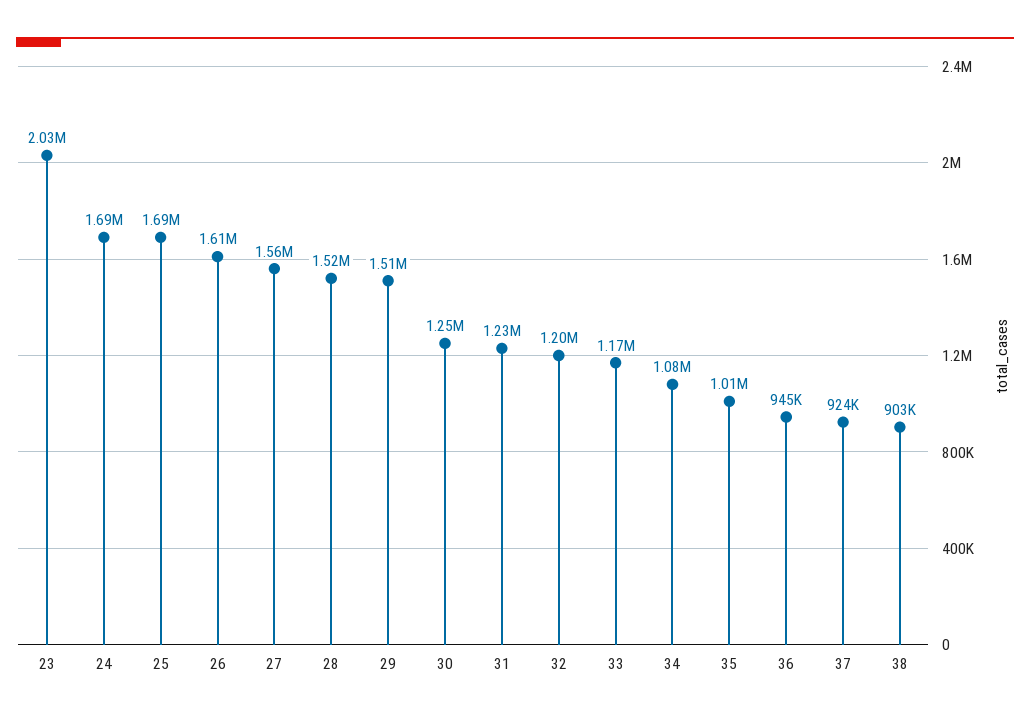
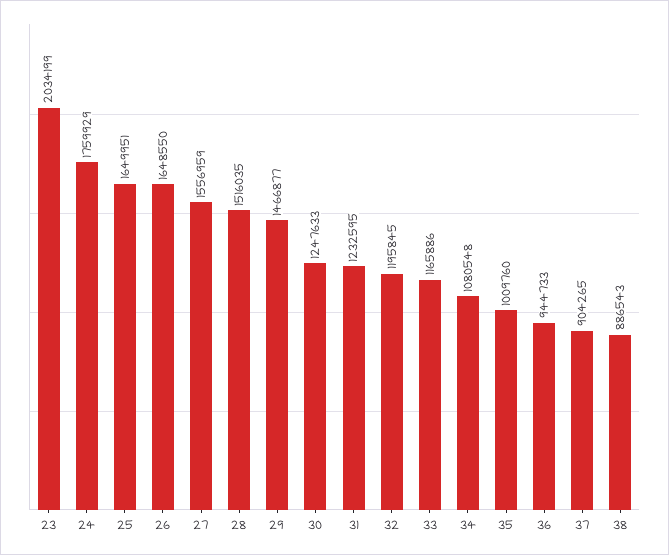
  {
    "23": 2034199,
-   "24": 1690000,
+   "24": 1759929,
-   "25": 1690000,
+   "25": 1649951,
-   "26": 1610000,
+   "26": 1648550,
    "27": 1556959,
    "28": 1516035,
-   "29": 1510000,
+   "29": 1466877,
    "30": 1247633,
    "31": 1232595,
    "32": 1195845,
    "33": 1165886,
    "34": 1080548,
    "35": 1009760,
    "36": 944733,
-   "37": 924000,
+   "37": 904265,
-   "38": 903000
+   "38": 886543
  }

